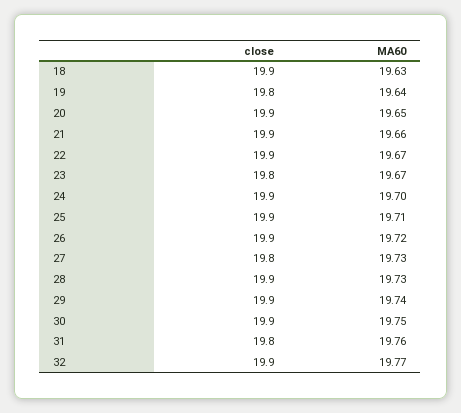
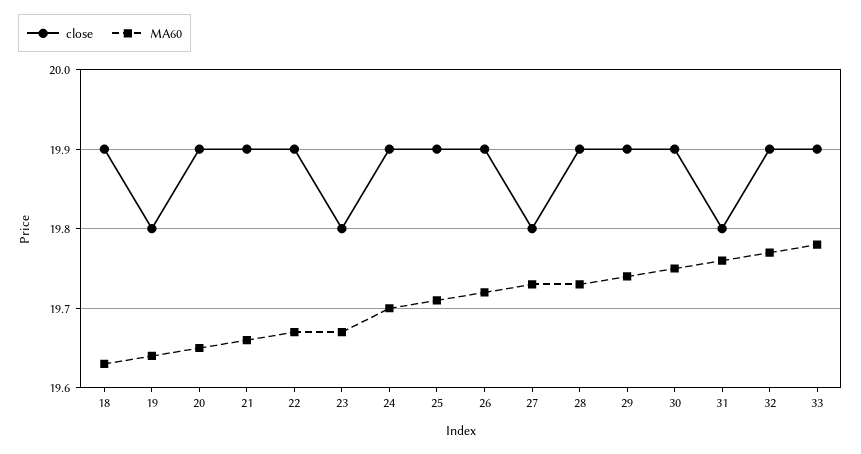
  {
    "close": {
      "18": 19.9,
      "19": 19.8,
      "20": 19.9,
      "21": 19.9,
      "22": 19.9,
      "23": 19.8,
      "24": 19.9,
      "25": 19.9,
      "26": 19.9,
      "27": 19.8,
      "28": 19.9,
      "29": 19.9,
      "30": 19.9,
      "31": 19.8,
-     "32": 19.9
+     "32": 19.9,
+     "33": 19.9
    },
    "MA60": {
      "18": 19.63,
      "19": 19.64,
      "20": 19.65,
      "21": 19.66,
      "22": 19.67,
      "23": 19.67,
      "24": 19.7,
      "25": 19.71,
      "26": 19.72,
      "27": 19.73,
      "28": 19.73,
      "29": 19.74,
      "30": 19.75,
      "31": 19.76,
-     "32": 19.77
+     "32": 19.77,
+     "33": 19.78
    }
  }

